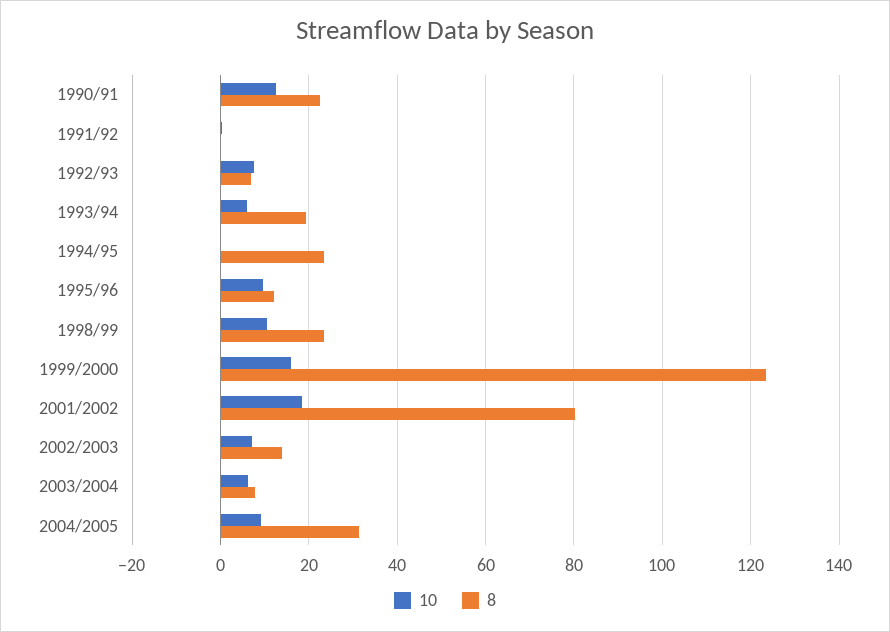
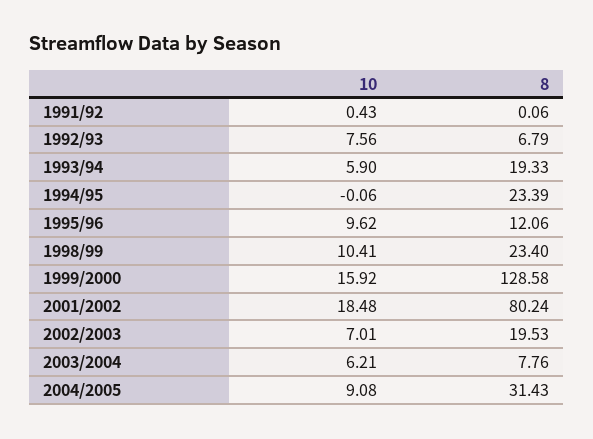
  {
    "10": {
-     "1990/91": 12,
      "1991/92": 0.43,
      "1992/93": 7.56,
      "1993/94": 5.9,
      "1994/95": -0.06,
      "1995/96": 9.62,
      "1998/99": 10.41,
      "1999/2000": 15.92,
      "2001/2002": 18.48,
      "2002/2003": 7.01,
      "2003/2004": 6.21,
      "2004/2005": 9.08
    },
    "8": {
-     "1990/91": 22,
      "1991/92": 0.06,
      "1992/93": 6.79,
      "1993/94": 19.33,
      "1994/95": 23.39,
      "1995/96": 12.06,
      "1998/99": 23.4,
-     "1999/2000": 124,
+     "1999/2000": 128.58,
      "2001/2002": 80.24,
-     "2002/2003": 14,
+     "2002/2003": 19.53,
      "2003/2004": 7.76,
      "2004/2005": 31.43
    }
  }

